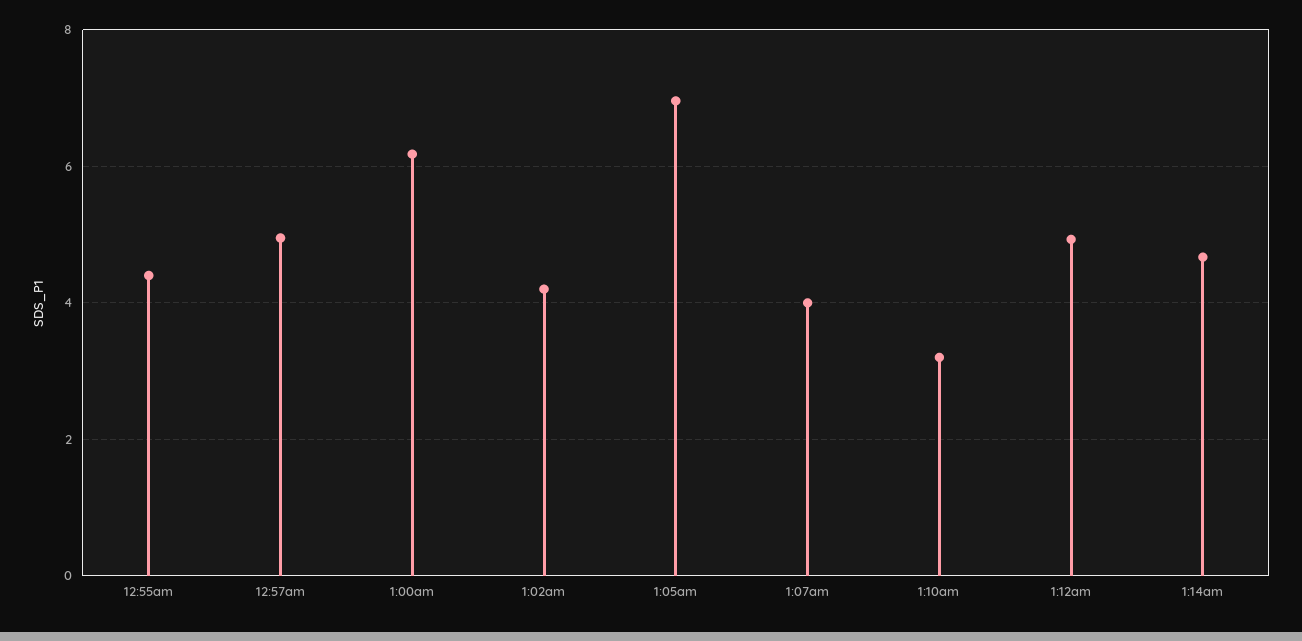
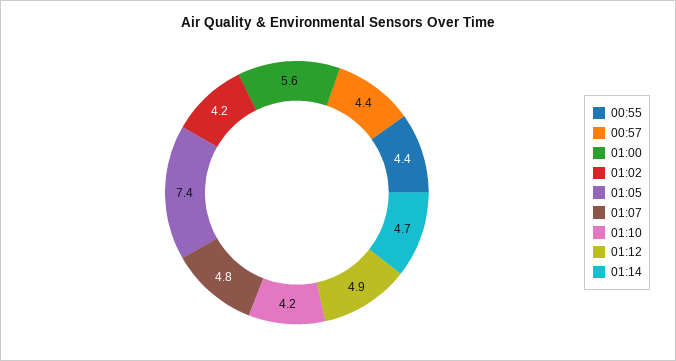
  {
    "12:55am": 4.4,
-   "12:57am": 5,
+   "12:57am": 4.4,
-   "1:00am": 6.2,
+   "1:00am": 5.6,
    "1:02am": 4.2,
-   "1:05am": 7,
+   "1:05am": 7.4,
-   "1:07am": 4,
+   "1:07am": 4.8,
-   "1:10am": 3.2,
+   "1:10am": 4.2,
    "1:12am": 4.9,
    "1:14am": 4.7
  }

